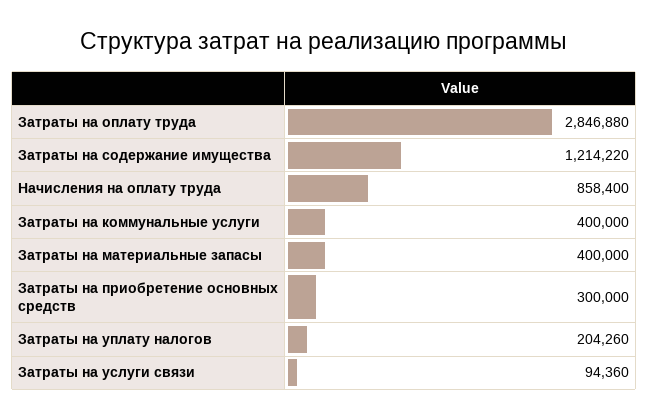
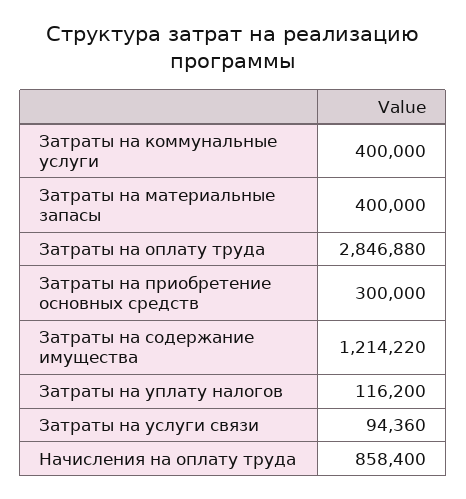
  {
    "Затраты на оплату труда": 2846880,
    "Затраты на содержание имущества": 1214220,
    "Начисления на оплату труда": 858400,
    "Затраты на коммунальные услуги": 400000,
    "Затраты на материальные запасы": 400000,
    "Затраты на приобретение основных средств": 300000,
-   "Затраты на уплату налогов": 204260,
+   "Затраты на уплату налогов": 116200,
    "Затраты на услуги связи": 94360
  }

